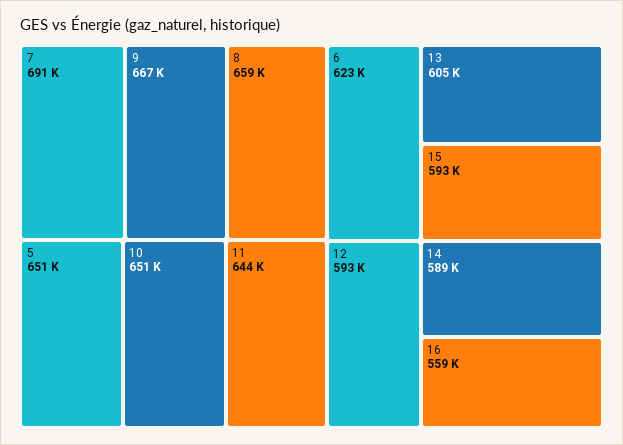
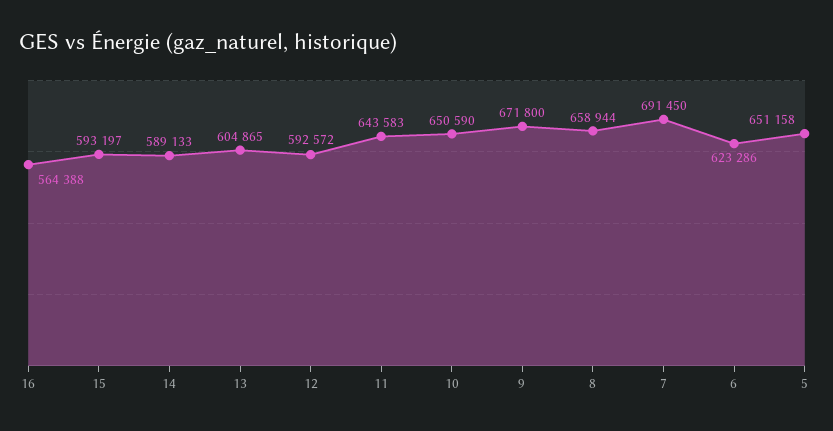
  {
    "7": 691450,
-   "9": 667000,
+   "9": 671800,
    "8": 658944,
    "5": 651158,
    "10": 650590,
    "11": 643583,
    "6": 623286,
    "13": 604865,
    "15": 593197,
    "12": 592572,
    "14": 589133,
-   "16": 559000
+   "16": 564388
  }

